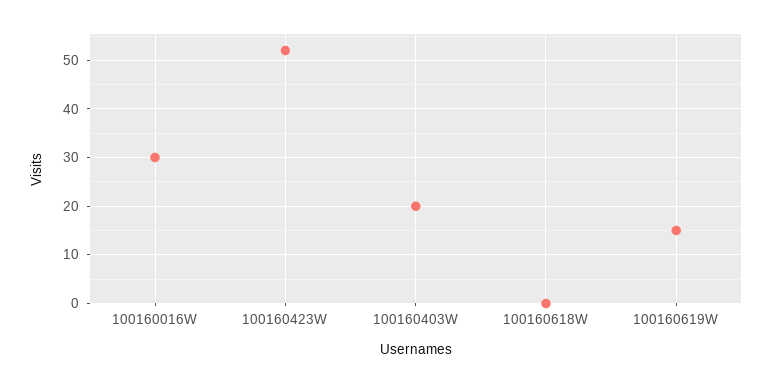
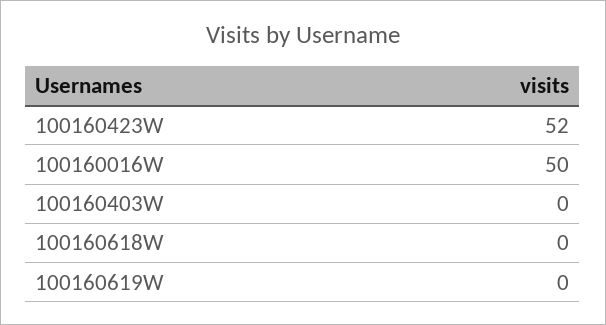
  {
-   "100160016W": 30,
+   "100160016W": 50,
    "100160423W": 52,
-   "100160403W": 20,
+   "100160403W": 0,
    "100160618W": 0,
-   "100160619W": 15
+   "100160619W": 0
  }

